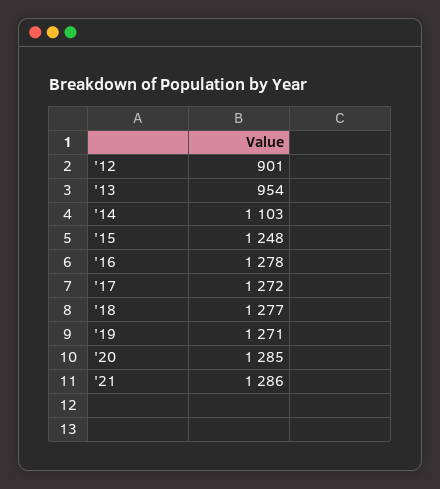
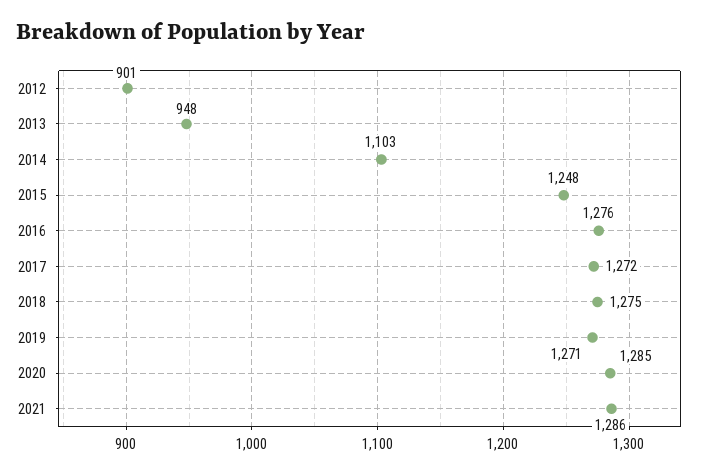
  {
    "'12": 901,
-   "'13": 954,
+   "'13": 948,
    "'14": 1103,
    "'15": 1248,
-   "'16": 1278,
+   "'16": 1276,
    "'17": 1272,
-   "'18": 1277,
+   "'18": 1275,
    "'19": 1271,
    "'20": 1285,
    "'21": 1286
  }

